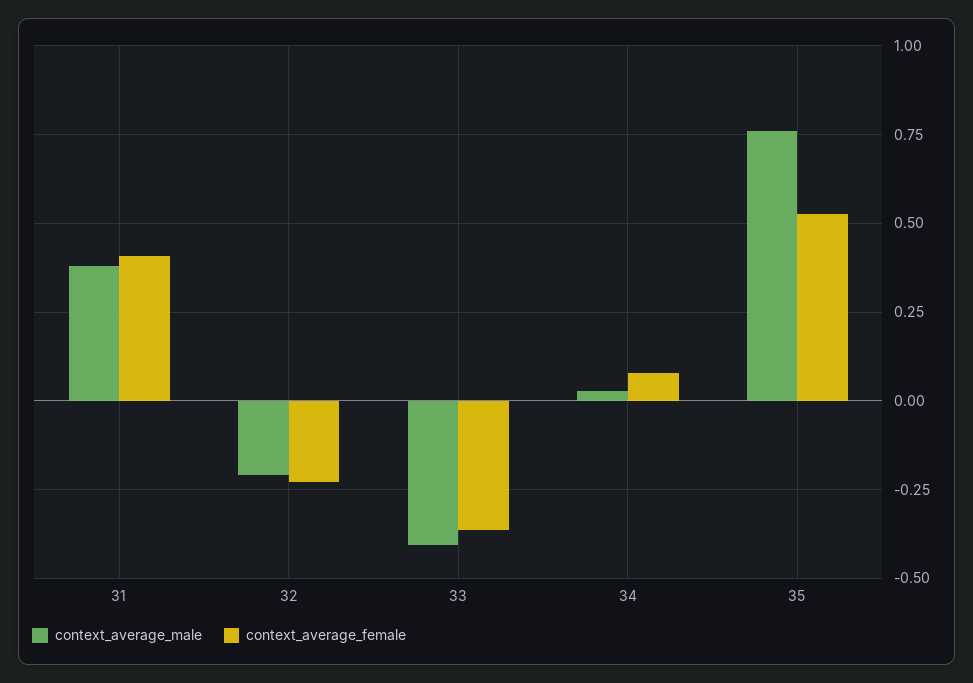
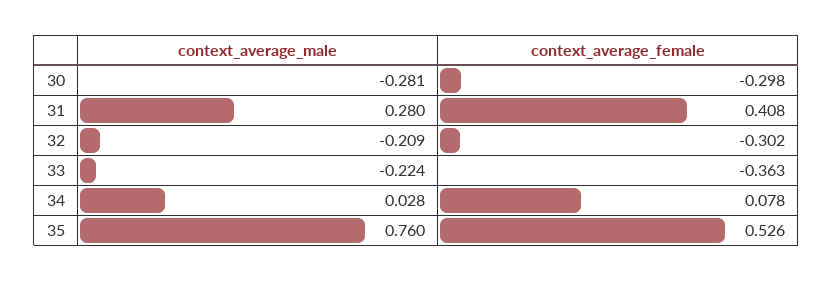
  {
    "context_average_male": {
-     "31": 0.375,
+     "31": 0.28,
      "32": -0.209,
-     "33": -0.4,
+     "33": -0.224,
      "34": 0.028,
-     "35": 0.76
+     "35": 0.76,
+     "30": -0.281
    },
    "context_average_female": {
      "31": 0.408,
-     "32": -0.225,
+     "32": -0.302,
      "33": -0.363,
      "34": 0.078,
-     "35": 0.526
+     "35": 0.526,
+     "30": -0.298
    }
  }

